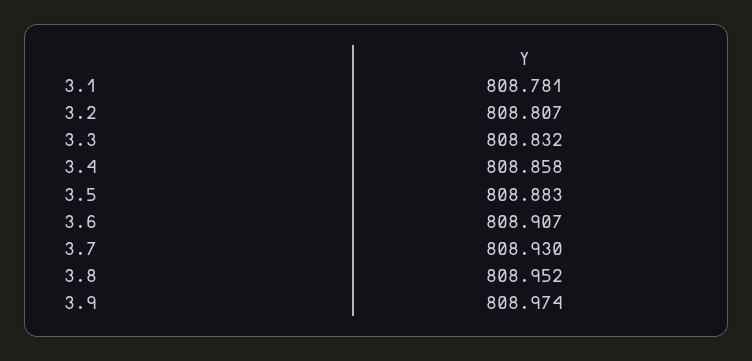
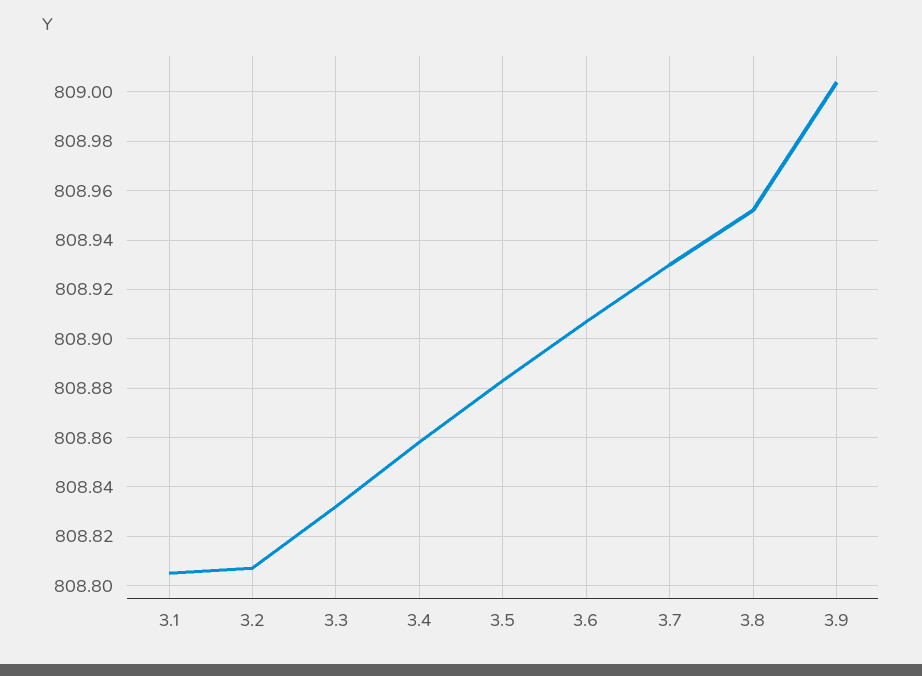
  {
-   "3.1": 808.781,
+   "3.1": 808.805,
    "3.2": 808.807,
    "3.3": 808.832,
    "3.4": 808.858,
    "3.5": 808.883,
    "3.6": 808.907,
    "3.7": 808.93,
    "3.8": 808.952,
-   "3.9": 808.974
+   "3.9": 809.005
  }

